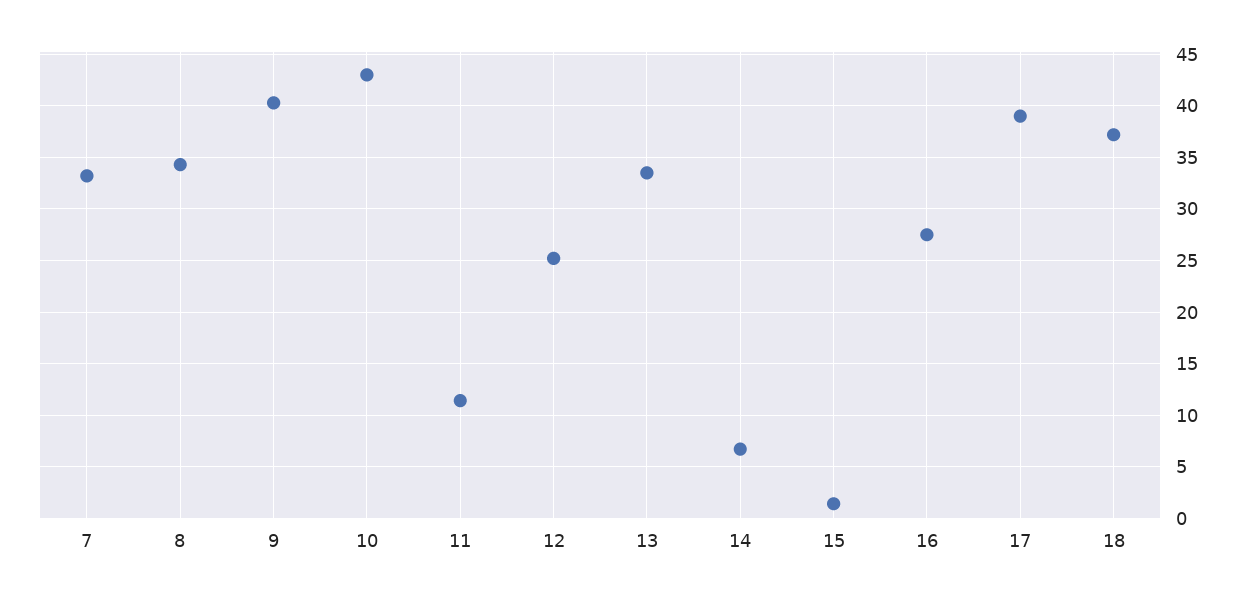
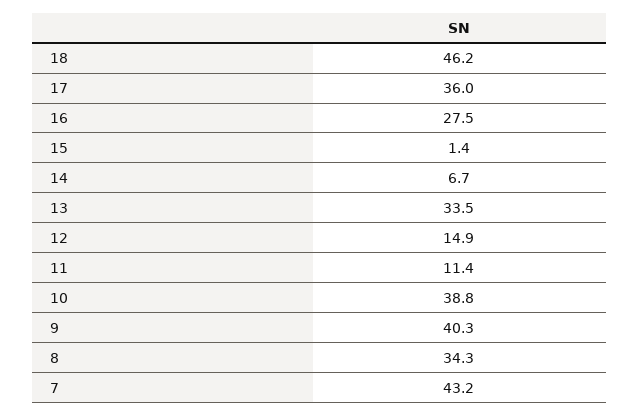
  {
-   "7": 33,
+   "7": 43.2,
    "8": 34.3,
    "9": 40.3,
-   "10": 43,
+   "10": 38.8,
    "11": 11.4,
-   "12": 25,
+   "12": 14.9,
    "13": 33.5,
    "14": 6.7,
    "15": 1.4,
    "16": 27.5,
-   "17": 39,
+   "17": 36,
-   "18": 37
+   "18": 46.2
  }

